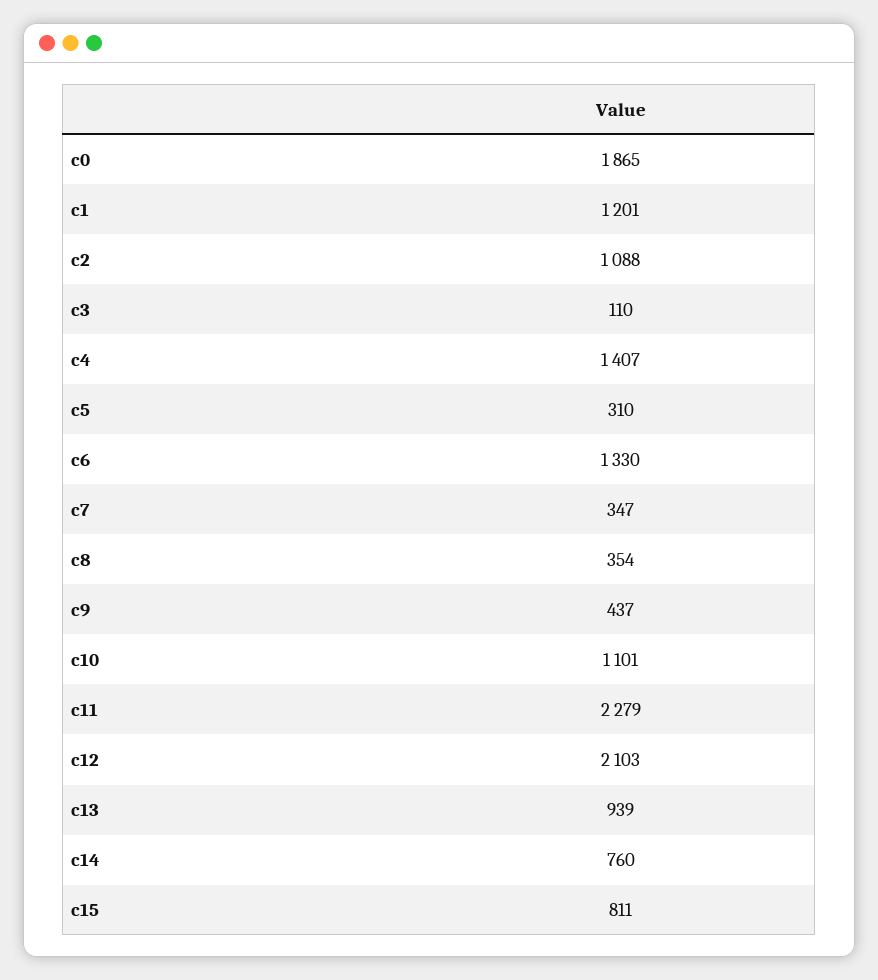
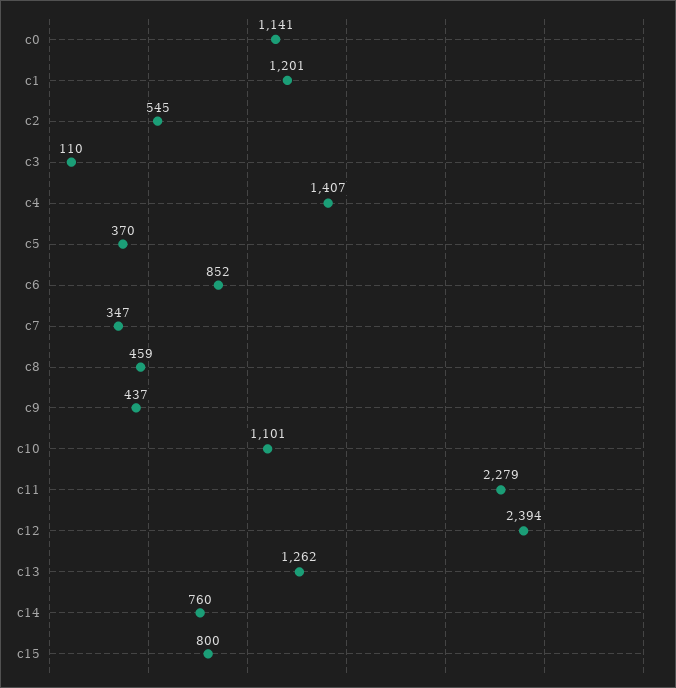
  {
-   "c0": 1865,
+   "c0": 1141,
    "c1": 1201,
-   "c2": 1088,
+   "c2": 545,
    "c3": 110,
    "c4": 1407,
-   "c5": 310,
+   "c5": 370,
-   "c6": 1330,
+   "c6": 852,
    "c7": 347,
-   "c8": 354,
+   "c8": 459,
    "c9": 437,
    "c10": 1101,
    "c11": 2279,
-   "c12": 2103,
+   "c12": 2394,
-   "c13": 939,
+   "c13": 1262,
    "c14": 760,
-   "c15": 811
+   "c15": 800
  }

